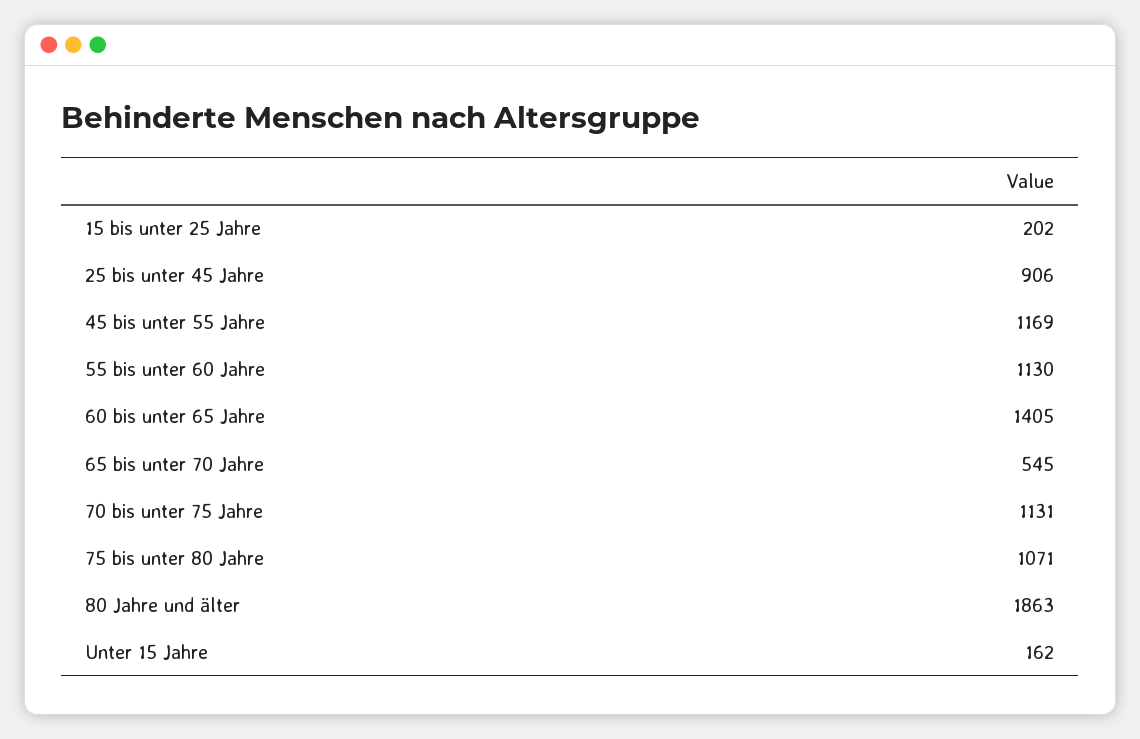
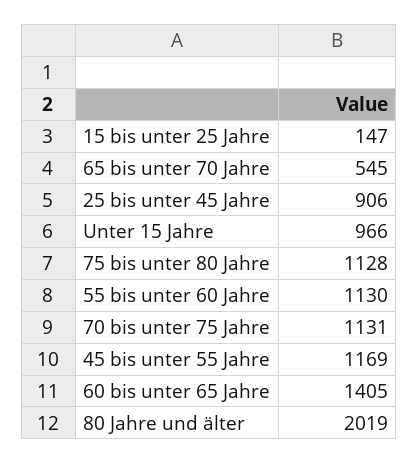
  {
-   "15 bis unter 25 Jahre": 202,
+   "15 bis unter 25 Jahre": 147,
    "25 bis unter 45 Jahre": 906,
    "45 bis unter 55 Jahre": 1169,
    "55 bis unter 60 Jahre": 1130,
    "60 bis unter 65 Jahre": 1405,
    "65 bis unter 70 Jahre": 545,
    "70 bis unter 75 Jahre": 1131,
-   "75 bis unter 80 Jahre": 1071,
+   "75 bis unter 80 Jahre": 1128,
-   "80 Jahre und älter": 1863,
+   "80 Jahre und älter": 2019,
-   "Unter 15 Jahre": 162
+   "Unter 15 Jahre": 966
  }

